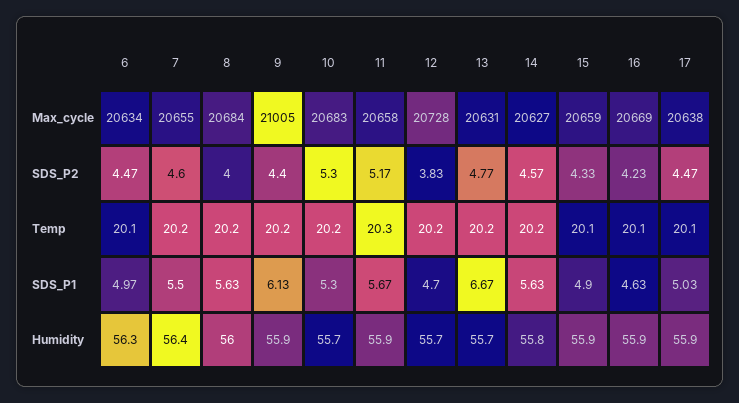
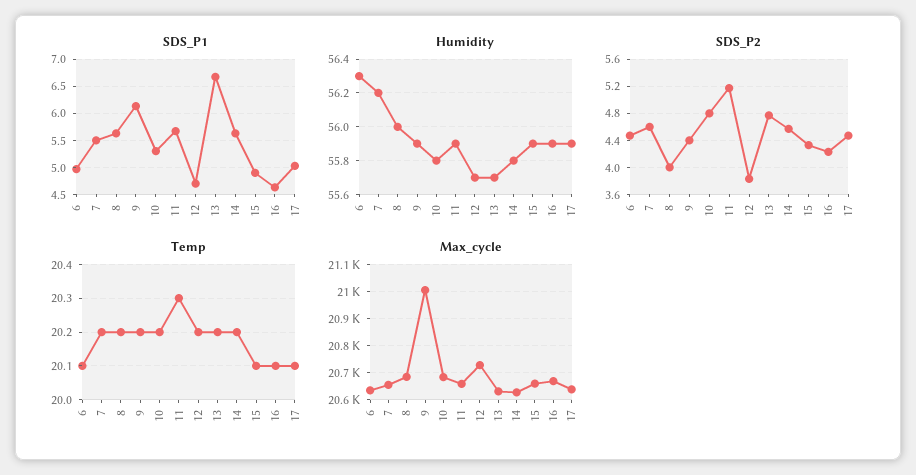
  {
    "Max_cycle": {
      "6": 20634,
      "7": 20655,
      "8": 20684,
      "9": 21005,
      "10": 20683,
      "11": 20658,
      "12": 20728,
      "13": 20631,
      "14": 20627,
      "15": 20659,
      "16": 20669,
      "17": 20638
    },
    "SDS_P2": {
      "6": 4.47,
      "7": 4.6,
      "8": 4,
      "9": 4.4,
-     "10": 5.3,
+     "10": 4.8,
      "11": 5.17,
      "12": 3.83,
      "13": 4.77,
      "14": 4.57,
      "15": 4.33,
      "16": 4.23,
      "17": 4.47
    },
    "Temp": {
      "6": 20.1,
      "7": 20.2,
      "8": 20.2,
      "9": 20.2,
      "10": 20.2,
      "11": 20.3,
      "12": 20.2,
      "13": 20.2,
      "14": 20.2,
      "15": 20.1,
      "16": 20.1,
      "17": 20.1
    },
    "SDS_P1": {
      "6": 4.97,
      "7": 5.5,
      "8": 5.63,
      "9": 6.13,
      "10": 5.3,
      "11": 5.67,
      "12": 4.7,
      "13": 6.67,
      "14": 5.63,
      "15": 4.9,
      "16": 4.63,
      "17": 5.03
    },
    "Humidity": {
      "6": 56.3,
-     "7": 56.4,
+     "7": 56.2,
      "8": 56,
      "9": 55.9,
-     "10": 55.7,
+     "10": 55.8,
      "11": 55.9,
      "12": 55.7,
      "13": 55.7,
      "14": 55.8,
      "15": 55.9,
      "16": 55.9,
      "17": 55.9
    }
  }

